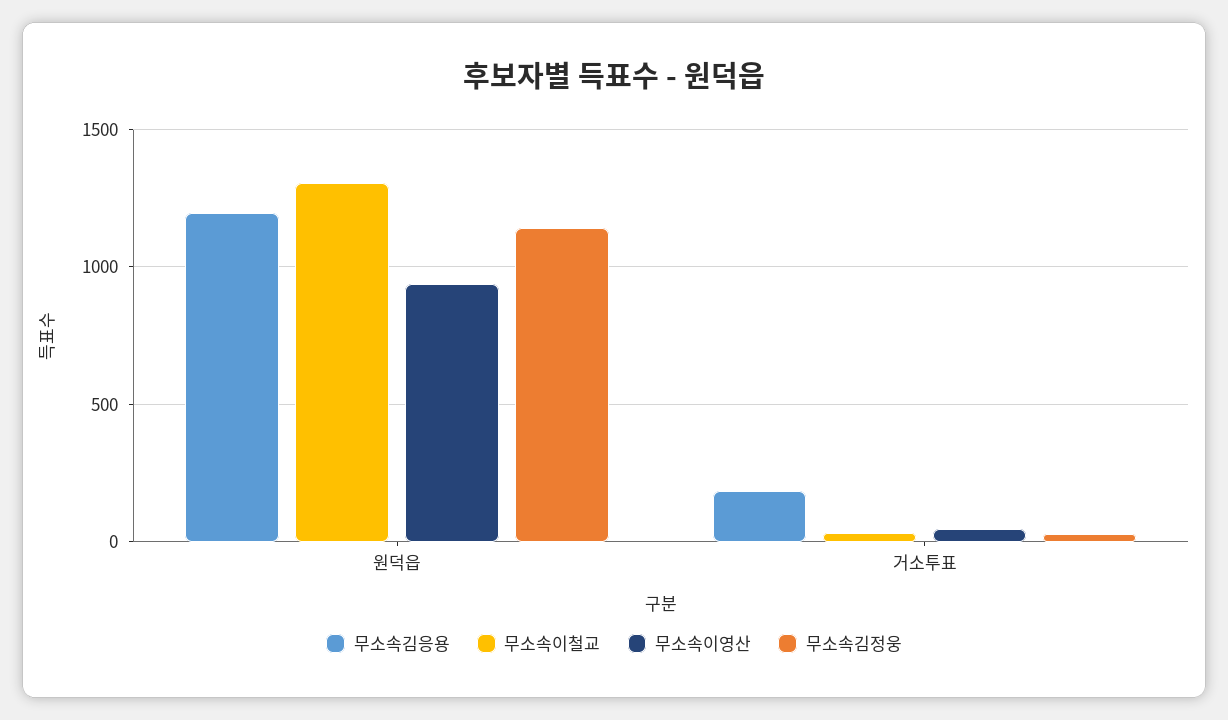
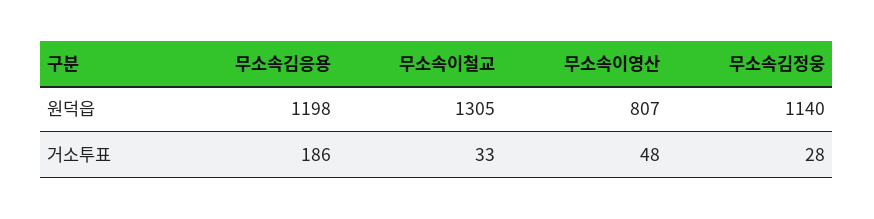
  {
    "무소속김응용": {
      "원덕읍": 1198,
      "거소투표": 186
    },
    "무소속이철교": {
      "원덕읍": 1305,
      "거소투표": 33
    },
    "무소속이영산": {
-     "원덕읍": 950,
+     "원덕읍": 807,
      "거소투표": 48
    },
    "무소속김정웅": {
      "원덕읍": 1140,
      "거소투표": 28
    }
  }

